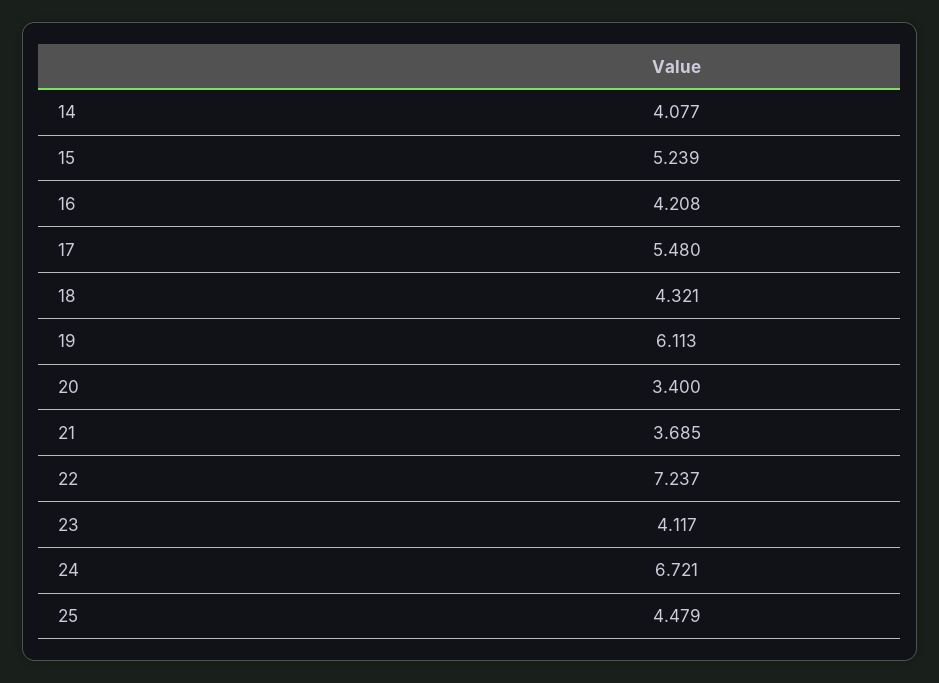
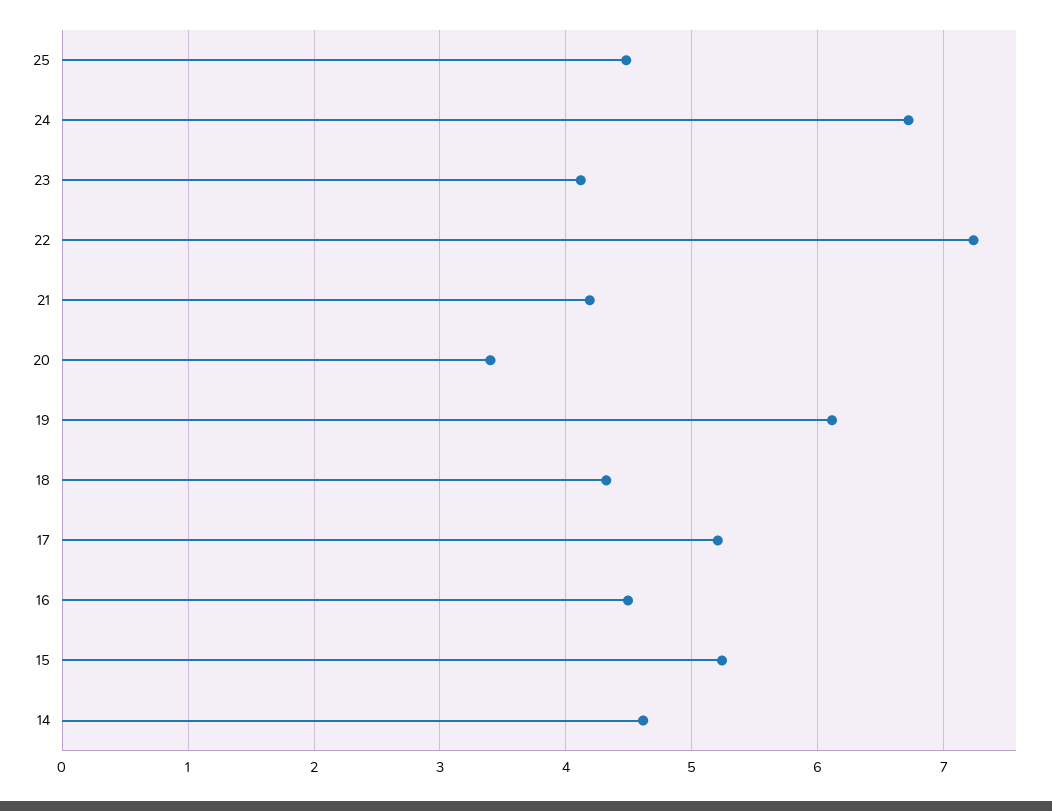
  {
-   "14": 4.077,
+   "14": 4.6,
    "15": 5.239,
-   "16": 4.208,
+   "16": 4.5,
-   "17": 5.48,
+   "17": 5.2,
    "18": 4.321,
    "19": 6.113,
    "20": 3.4,
-   "21": 3.685,
+   "21": 4.2,
    "22": 7.237,
    "23": 4.117,
    "24": 6.721,
    "25": 4.479
  }

